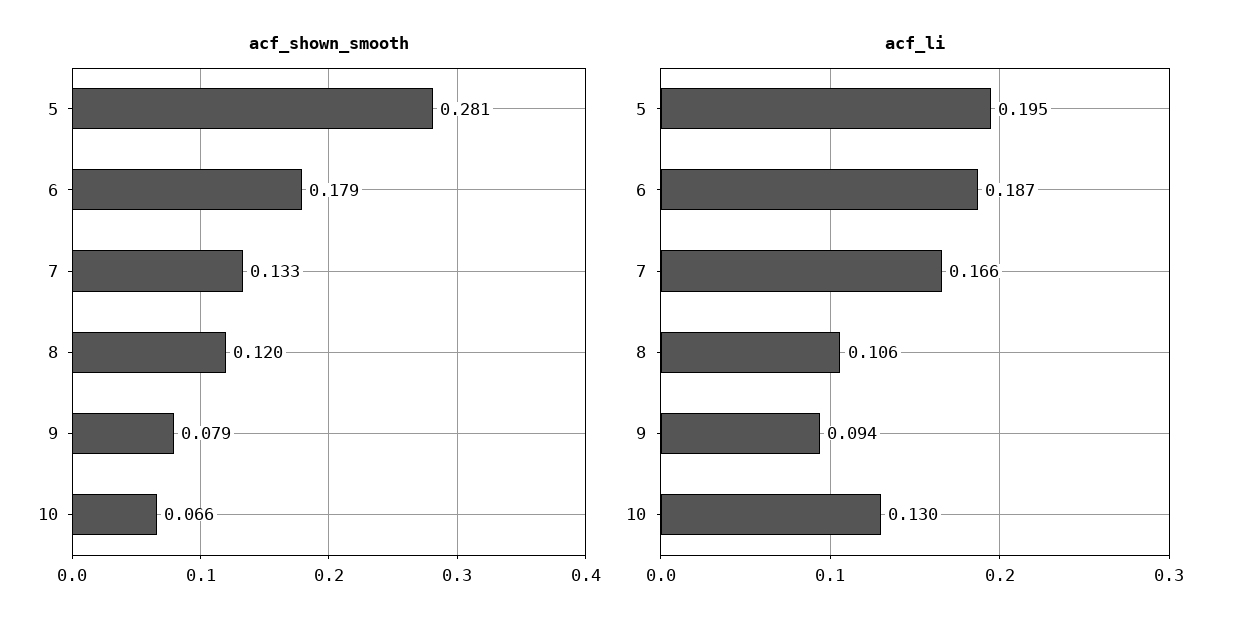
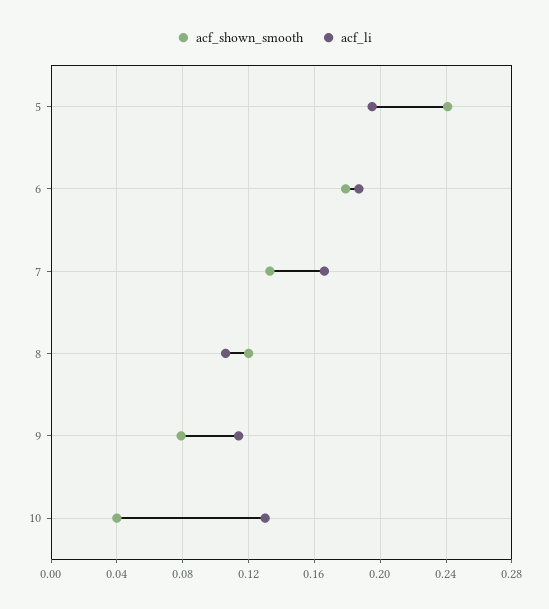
  {
    "acf_shown_smooth": {
-     "5": 0.281,
+     "5": 0.24,
      "6": 0.179,
      "7": 0.133,
      "8": 0.12,
      "9": 0.079,
-     "10": 0.066
+     "10": 0.04
    },
    "acf_li": {
      "5": 0.195,
      "6": 0.187,
      "7": 0.166,
      "8": 0.106,
-     "9": 0.094,
+     "9": 0.115,
      "10": 0.13
    }
  }

